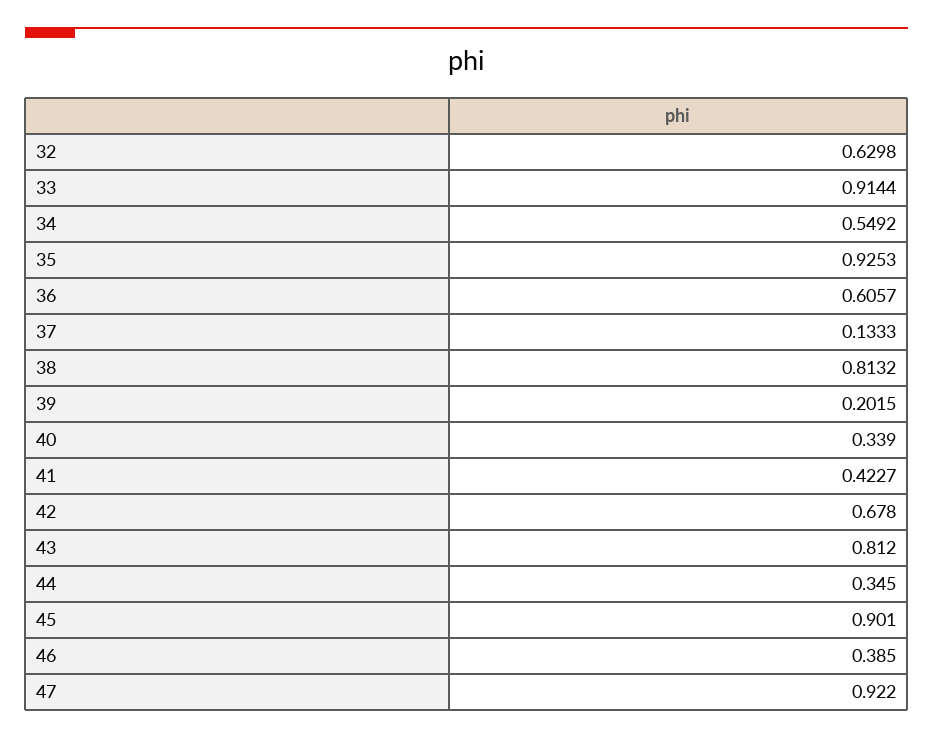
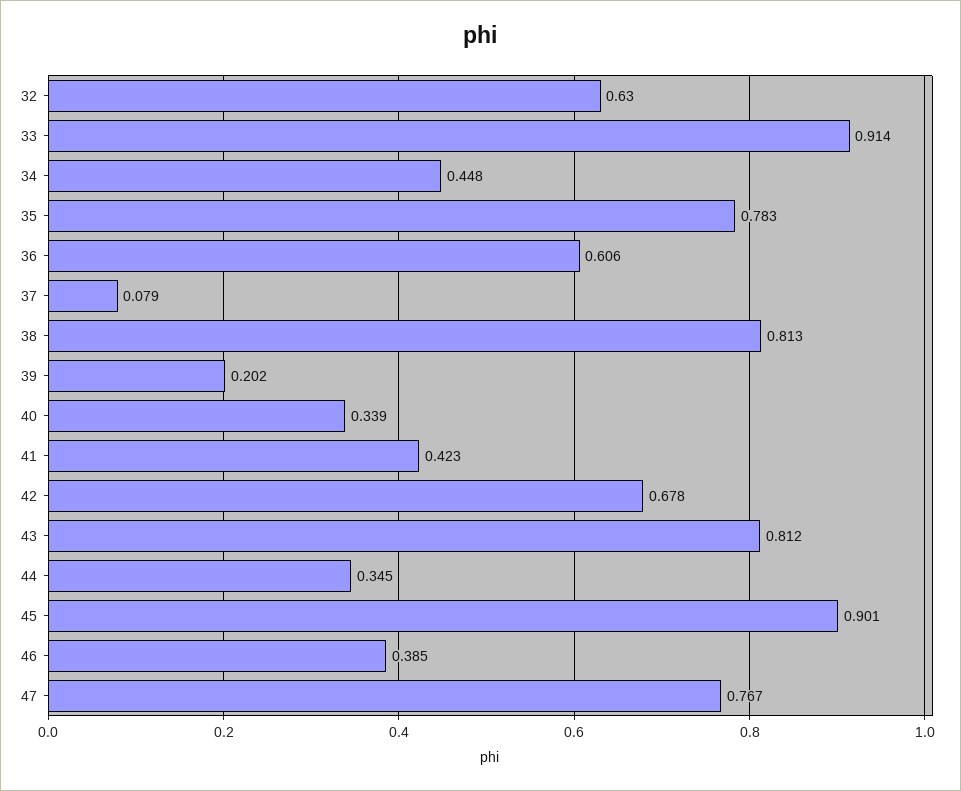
  {
    "32": 0.6298,
    "33": 0.9144,
-   "34": 0.5492,
+   "34": 0.448,
-   "35": 0.9253,
+   "35": 0.783,
    "36": 0.6057,
-   "37": 0.1333,
+   "37": 0.079,
    "38": 0.8132,
    "39": 0.2015,
    "40": 0.339,
    "41": 0.4227,
    "42": 0.678,
    "43": 0.812,
    "44": 0.345,
    "45": 0.901,
    "46": 0.385,
-   "47": 0.922
+   "47": 0.767
  }

